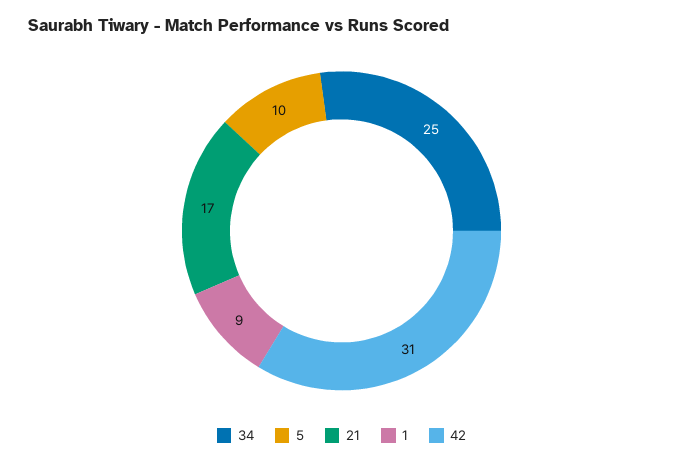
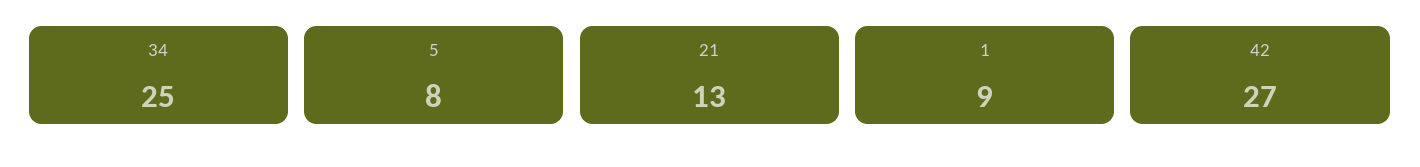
  {
    "34": 25,
-   "5": 10,
+   "5": 8,
-   "21": 17,
+   "21": 13,
    "1": 9,
-   "42": 31
+   "42": 27
  }

